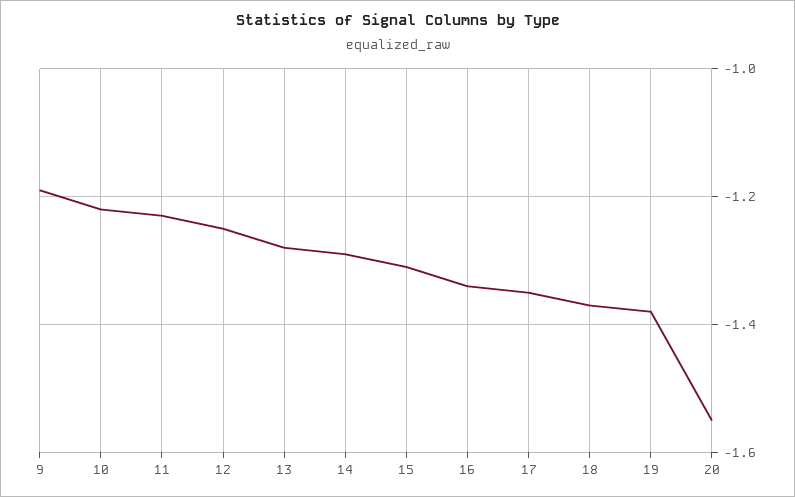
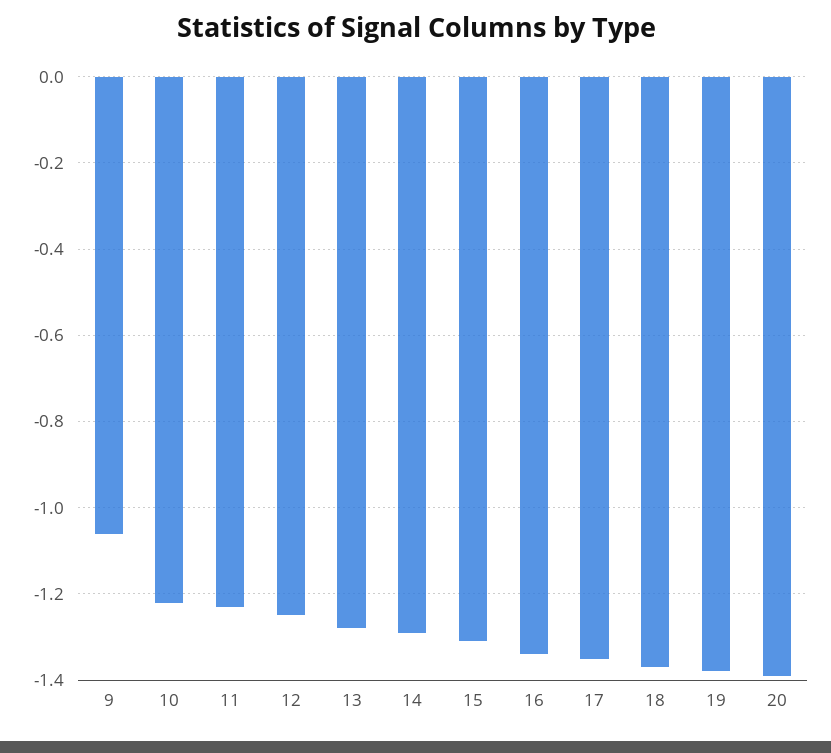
  {
-   "9": -1.2,
+   "9": -1.05,
    "10": -1.2,
    "11": -1.25,
    "12": -1.25,
    "13": -1.3,
    "14": -1.3,
    "15": -1.3,
    "16": -1.35,
    "17": -1.35,
    "18": -1.35,
    "19": -1.4,
-   "20": -1.55
+   "20": -1.4
  }

